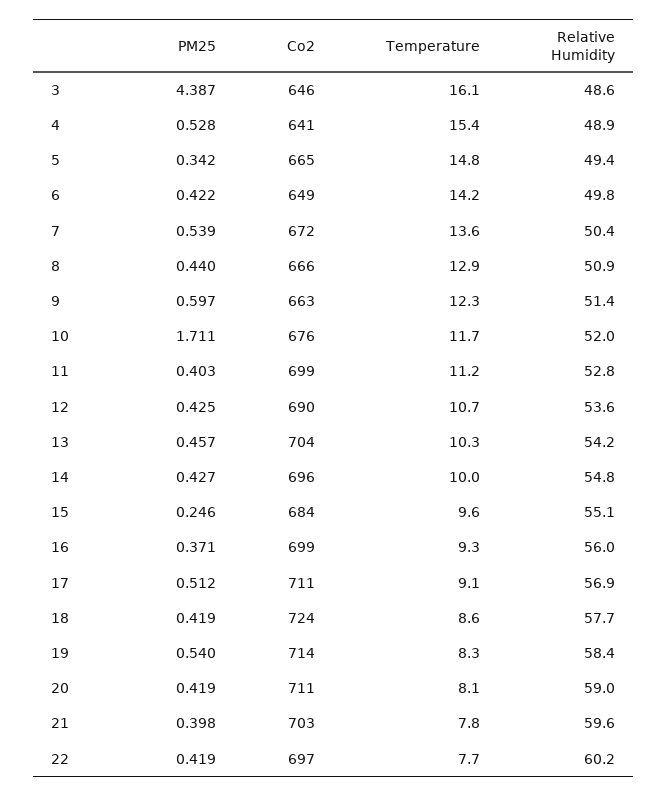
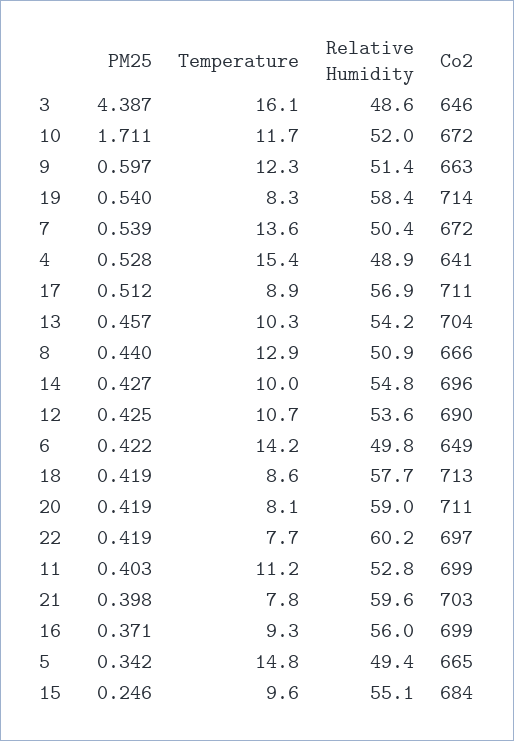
  {
    "PM25": {
      "3": 4.387,
      "4": 0.528,
      "5": 0.342,
      "6": 0.422,
      "7": 0.539,
      "8": 0.44,
      "9": 0.597,
      "10": 1.711,
      "11": 0.403,
      "12": 0.425,
      "13": 0.457,
      "14": 0.427,
      "15": 0.246,
      "16": 0.371,
      "17": 0.512,
      "18": 0.419,
      "19": 0.54,
      "20": 0.419,
      "21": 0.398,
      "22": 0.419
    },
    "Co2": {
      "3": 646,
      "4": 641,
      "5": 665,
      "6": 649,
      "7": 672,
      "8": 666,
      "9": 663,
-     "10": 676,
+     "10": 672,
      "11": 699,
      "12": 690,
      "13": 704,
      "14": 696,
      "15": 684,
      "16": 699,
      "17": 711,
-     "18": 724,
+     "18": 713,
      "19": 714,
      "20": 711,
      "21": 703,
      "22": 697
    },
    "Temperature": {
      "3": 16.1,
      "4": 15.4,
      "5": 14.8,
      "6": 14.2,
      "7": 13.6,
      "8": 12.9,
      "9": 12.3,
      "10": 11.7,
      "11": 11.2,
      "12": 10.7,
      "13": 10.3,
      "14": 10,
      "15": 9.6,
      "16": 9.3,
-     "17": 9.1,
+     "17": 8.9,
      "18": 8.6,
      "19": 8.3,
      "20": 8.1,
      "21": 7.8,
      "22": 7.7
    },
    "Relative Humidity": {
      "3": 48.6,
      "4": 48.9,
      "5": 49.4,
      "6": 49.8,
      "7": 50.4,
      "8": 50.9,
      "9": 51.4,
      "10": 52,
      "11": 52.8,
      "12": 53.6,
      "13": 54.2,
      "14": 54.8,
      "15": 55.1,
      "16": 56,
      "17": 56.9,
      "18": 57.7,
      "19": 58.4,
      "20": 59,
      "21": 59.6,
      "22": 60.2
    }
  }

